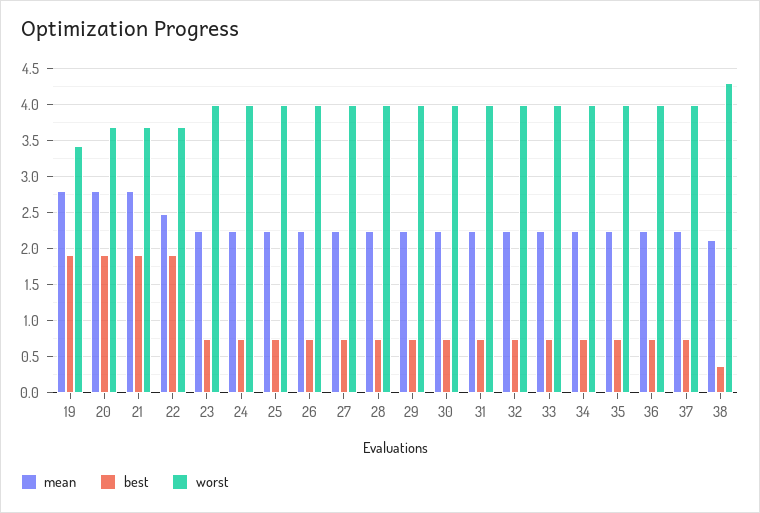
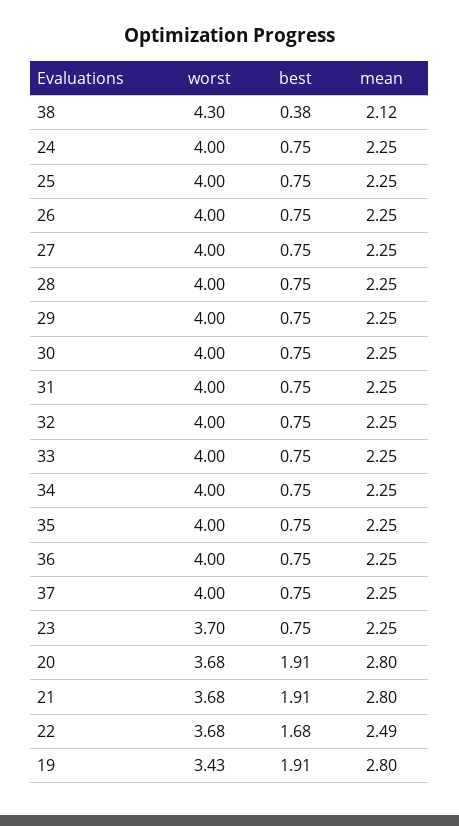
  {
    "mean": {
      "19": 2.8,
      "20": 2.8,
      "21": 2.8,
      "22": 2.49,
      "23": 2.25,
      "24": 2.25,
      "25": 2.25,
      "26": 2.25,
      "27": 2.25,
      "28": 2.25,
      "29": 2.25,
      "30": 2.25,
      "31": 2.25,
      "32": 2.25,
      "33": 2.25,
      "34": 2.25,
      "35": 2.25,
      "36": 2.25,
      "37": 2.25,
      "38": 2.12
    },
    "best": {
      "19": 1.91,
      "20": 1.91,
      "21": 1.91,
-     "22": 1.9,
+     "22": 1.68,
      "23": 0.75,
      "24": 0.75,
      "25": 0.75,
      "26": 0.75,
      "27": 0.75,
      "28": 0.75,
      "29": 0.75,
      "30": 0.75,
      "31": 0.75,
      "32": 0.75,
      "33": 0.75,
      "34": 0.75,
      "35": 0.75,
      "36": 0.75,
      "37": 0.75,
      "38": 0.38
    },
    "worst": {
      "19": 3.43,
      "20": 3.68,
      "21": 3.68,
      "22": 3.68,
-     "23": 4,
+     "23": 3.7,
      "24": 4,
      "25": 4,
      "26": 4,
      "27": 4,
      "28": 4,
      "29": 4,
      "30": 4,
      "31": 4,
      "32": 4,
      "33": 4,
      "34": 4,
      "35": 4,
      "36": 4,
      "37": 4,
      "38": 4.3
    }
  }

